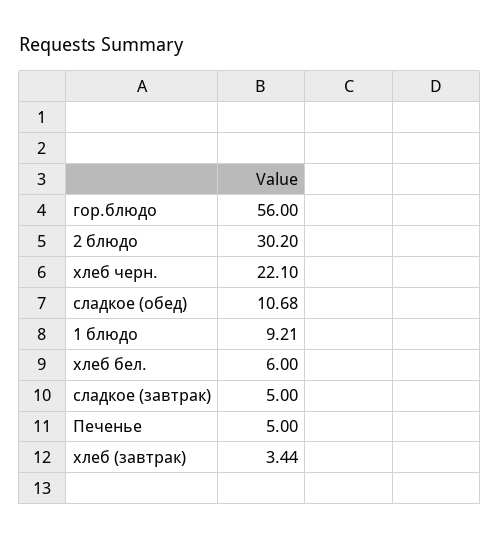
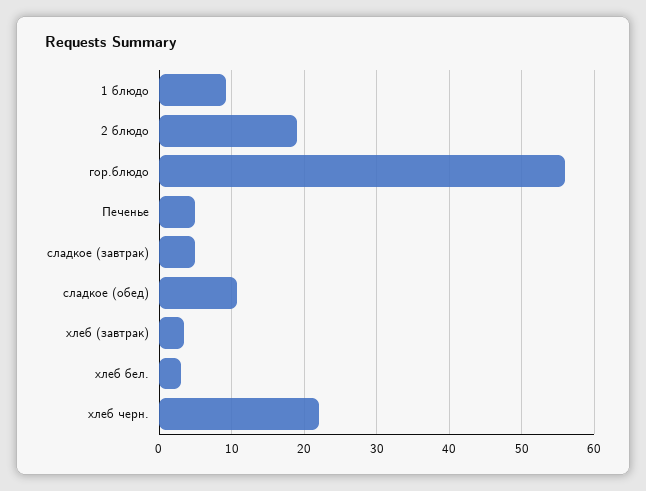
  {
    "гор.блюдо": 56,
-   "2 блюдо": 30.2,
+   "2 блюдо": 19,
    "хлеб черн.": 22.1,
    "сладкое (обед)": 10.68,
    "1 блюдо": 9.21,
-   "хлеб бел.": 6,
+   "хлеб бел.": 3,
    "сладкое (завтрак)": 5,
    "Печенье": 5,
    "хлеб (завтрак)": 3.44
  }

